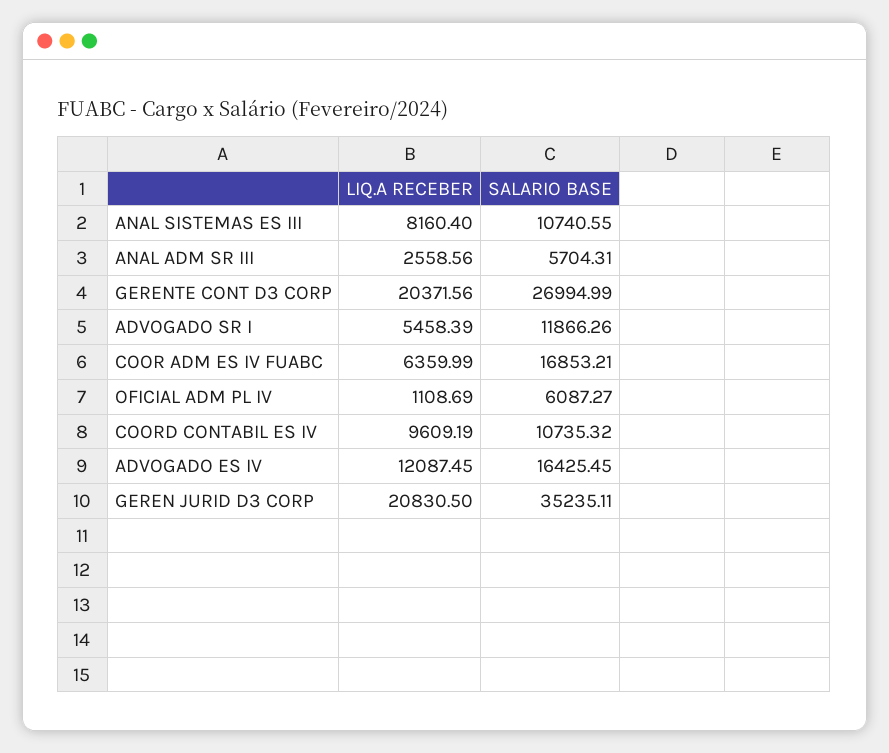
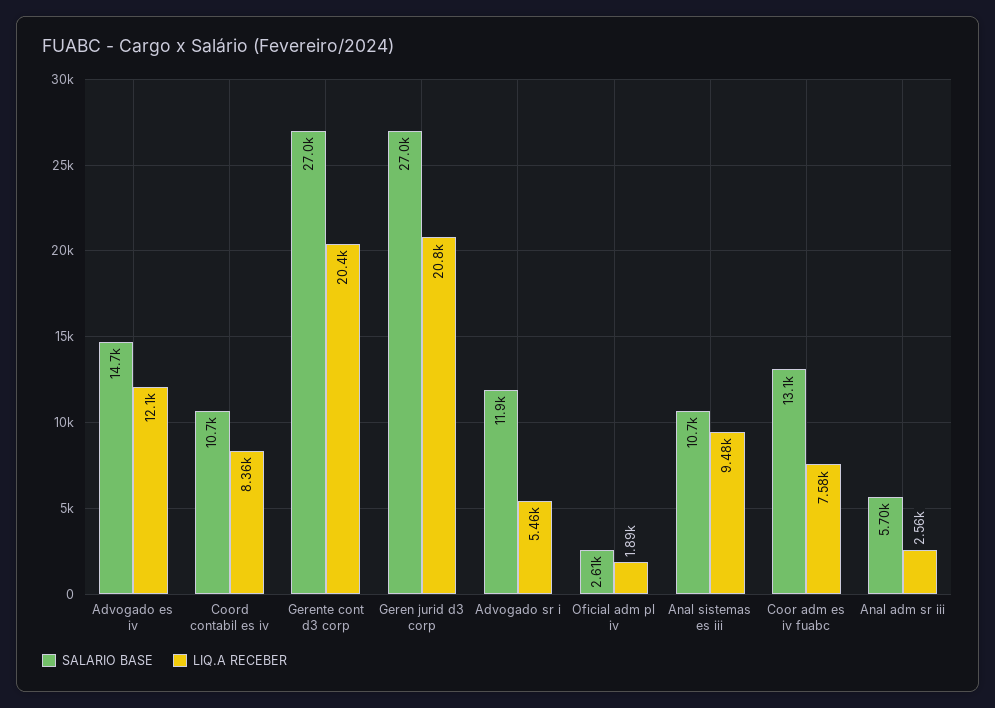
  {
    "LIQ.A RECEBER": {
-     "ANAL SISTEMAS ES III": 8160.4,
+     "ANAL SISTEMAS ES III": 9480,
      "ANAL ADM SR III": 2558.56,
      "GERENTE CONT D3 CORP": 20371.56,
      "ADVOGADO SR I": 5458.39,
-     "COOR ADM ES IV FUABC": 6359.99,
+     "COOR ADM ES IV FUABC": 7580,
-     "OFICIAL ADM PL IV": 1108.69,
+     "OFICIAL ADM PL IV": 1890,
-     "COORD CONTABIL ES IV": 9609.19,
+     "COORD CONTABIL ES IV": 8360,
      "ADVOGADO ES IV": 12087.45,
      "GEREN JURID D3 CORP": 20830.5
    },
    "SALARIO BASE": {
      "ANAL SISTEMAS ES III": 10740.55,
      "ANAL ADM SR III": 5704.31,
      "GERENTE CONT D3 CORP": 26994.99,
      "ADVOGADO SR I": 11866.26,
-     "COOR ADM ES IV FUABC": 16853.21,
+     "COOR ADM ES IV FUABC": 13100,
-     "OFICIAL ADM PL IV": 6087.27,
+     "OFICIAL ADM PL IV": 2610,
      "COORD CONTABIL ES IV": 10735.32,
-     "ADVOGADO ES IV": 16425.45,
+     "ADVOGADO ES IV": 14700,
-     "GEREN JURID D3 CORP": 35235.11
+     "GEREN JURID D3 CORP": 27000
    }
  }

